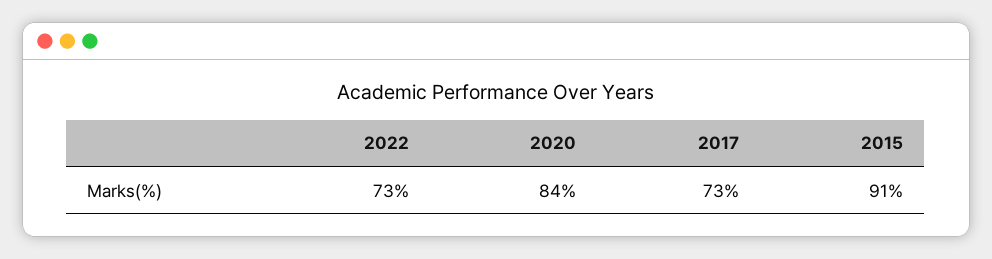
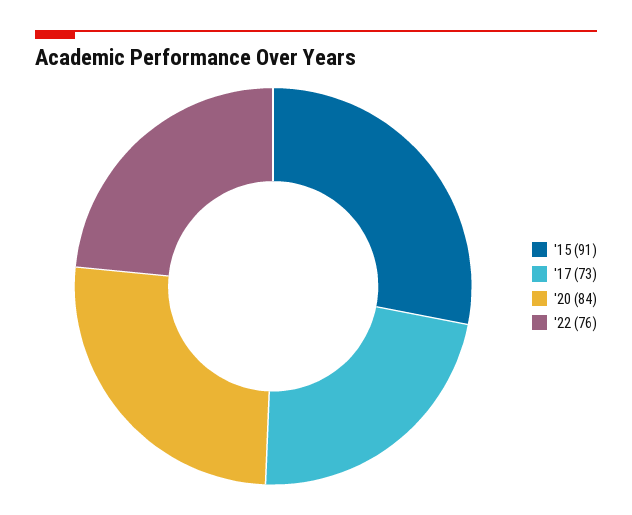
  {
-   "2022": 73,
+   "2022": 76,
    "2020": 84,
    "2017": 73,
    "2015": 91
  }

